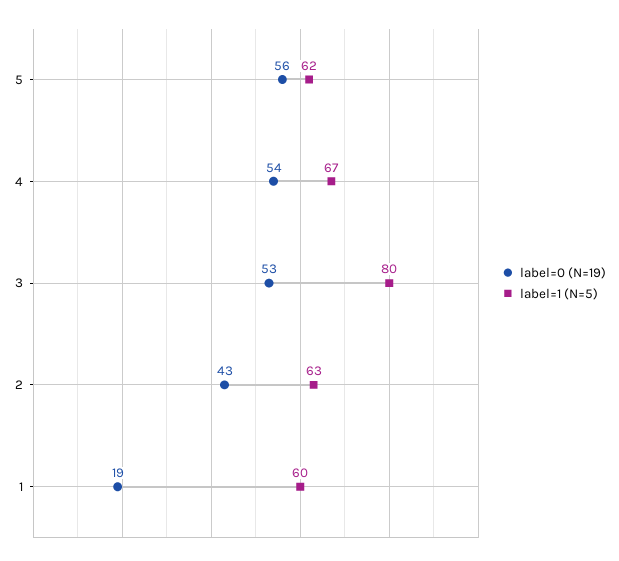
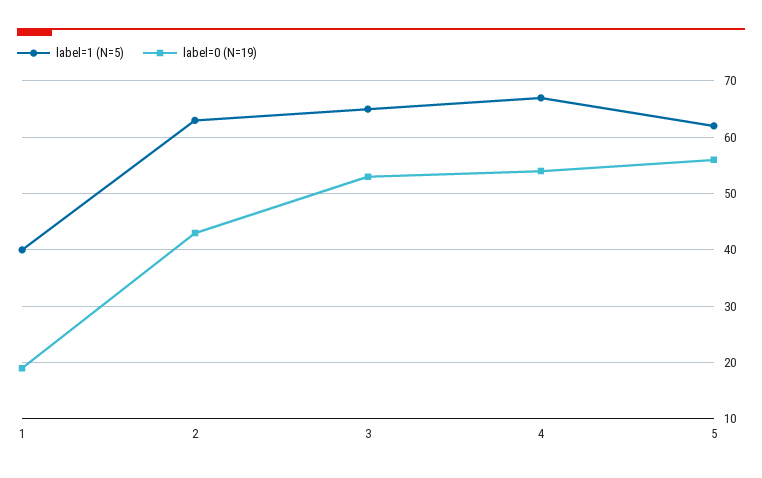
  {
    "label=0 (N=19)": {
      "5": 56,
      "4": 54,
      "3": 53,
      "2": 43,
      "1": 19
    },
    "label=1 (N=5)": {
      "5": 62,
      "4": 67,
-     "3": 80,
+     "3": 65,
      "2": 63,
-     "1": 60
+     "1": 40
    }
  }

